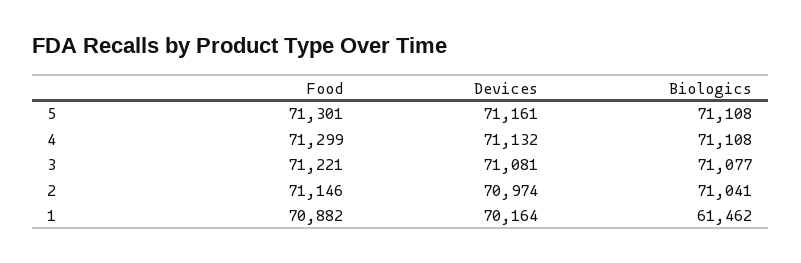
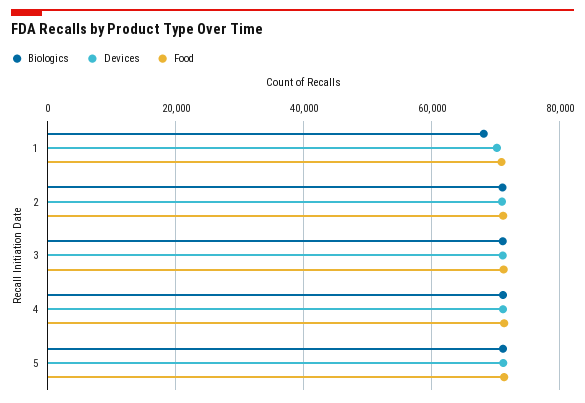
  {
    "Food": {
      "5": 71301,
      "4": 71299,
      "3": 71221,
      "2": 71146,
      "1": 70882
    },
    "Devices": {
      "5": 71161,
      "4": 71132,
      "3": 71081,
      "2": 70974,
      "1": 70164
    },
    "Biologics": {
      "5": 71108,
      "4": 71108,
      "3": 71077,
      "2": 71041,
-     "1": 61462
+     "1": 68000
    }
  }

